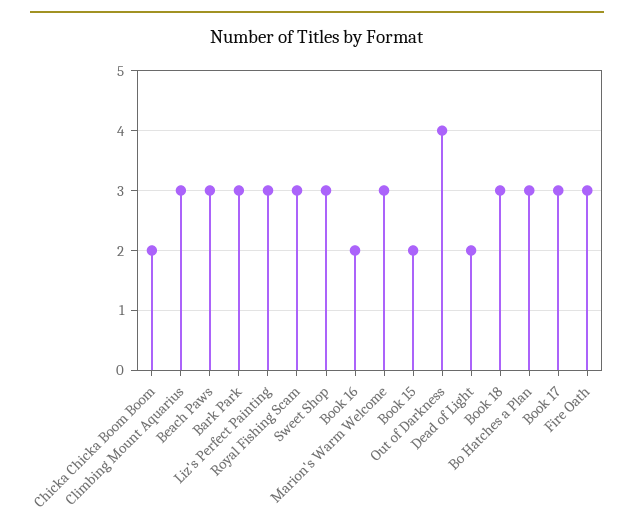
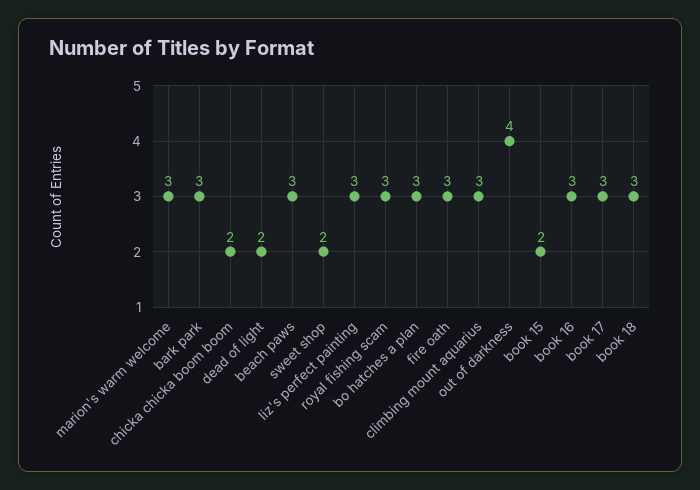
  {
    "Chicka Chicka Boom Boom": 2,
    "Climbing Mount Aquarius": 3,
    "Beach Paws": 3,
    "Bark Park": 3,
    "Liz's Perfect Painting": 3,
    "Royal Fishing Scam": 3,
-   "Sweet Shop": 3,
+   "Sweet Shop": 2,
-   "Book 16": 2,
+   "Book 16": 3,
    "Marion's Warm Welcome": 3,
    "Book 15": 2,
    "Out of Darkness": 4,
    "Dead of Light": 2,
    "Book 18": 3,
    "Bo Hatches a Plan": 3,
    "Book 17": 3,
    "Fire Oath": 3
  }

